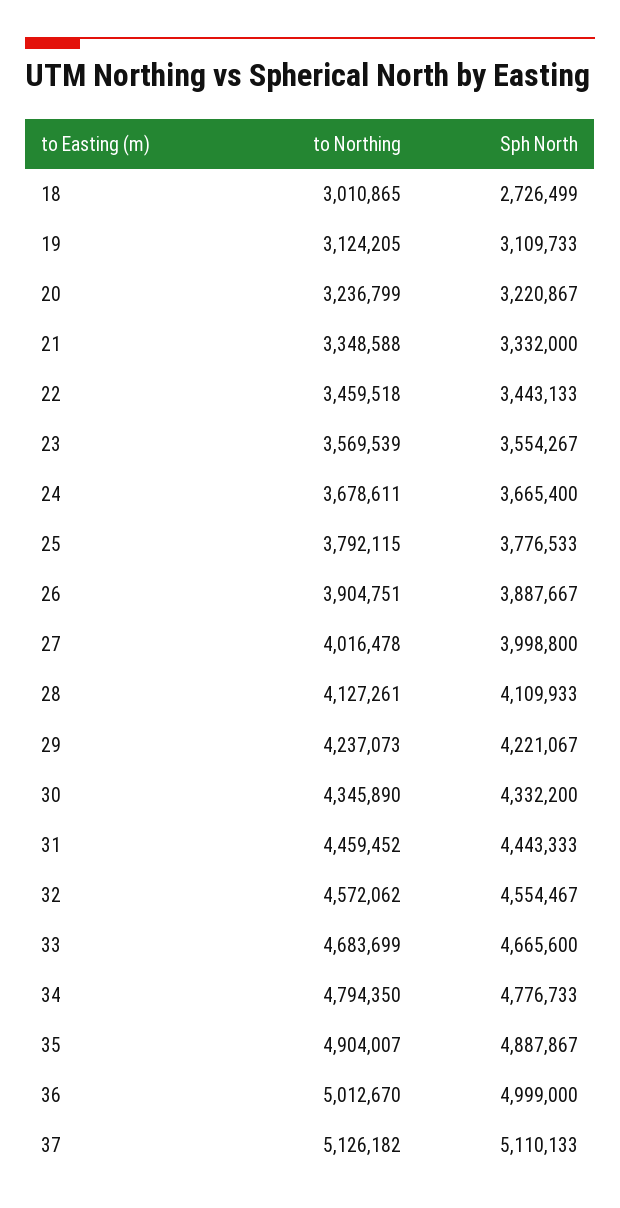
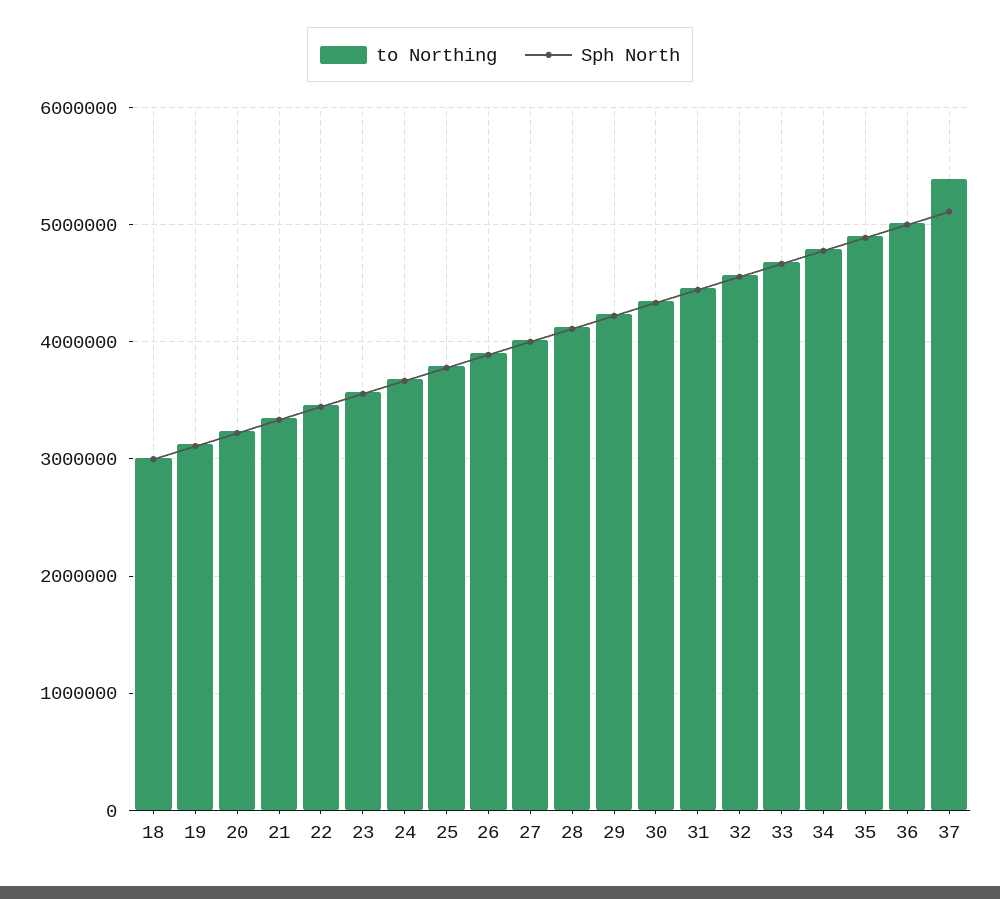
  {
    "to Northing": {
      "18": 3010865,
      "19": 3124205,
      "20": 3236799,
      "21": 3348588,
      "22": 3459518,
      "23": 3569539,
      "24": 3678611,
      "25": 3792115,
      "26": 3904751,
      "27": 4016478,
      "28": 4127261,
      "29": 4237073,
      "30": 4345890,
      "31": 4459452,
      "32": 4572062,
      "33": 4683699,
      "34": 4794350,
      "35": 4904007,
      "36": 5012670,
-     "37": 5126182
+     "37": 5400000
    },
    "Sph North": {
-     "18": 2726499,
+     "18": 3000000,
      "19": 3109733,
      "20": 3220867,
      "21": 3332000,
      "22": 3443133,
      "23": 3554267,
      "24": 3665400,
      "25": 3776533,
      "26": 3887667,
      "27": 3998800,
      "28": 4109933,
      "29": 4221067,
      "30": 4332200,
      "31": 4443333,
      "32": 4554467,
      "33": 4665600,
      "34": 4776733,
      "35": 4887867,
      "36": 4999000,
      "37": 5110133
    }
  }

